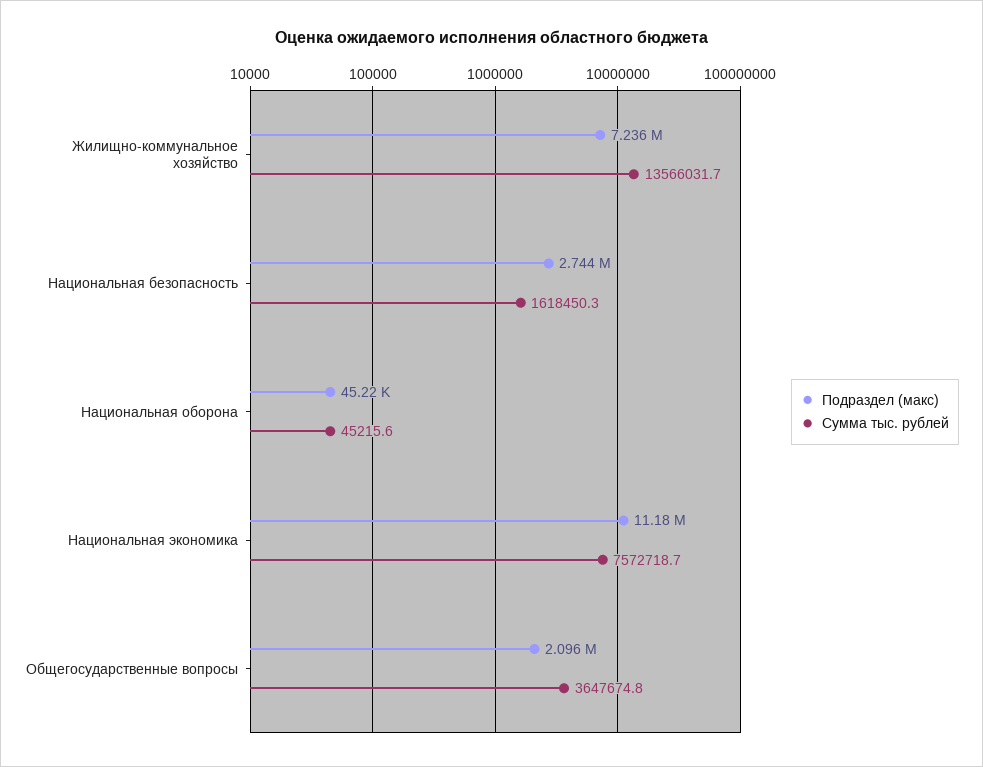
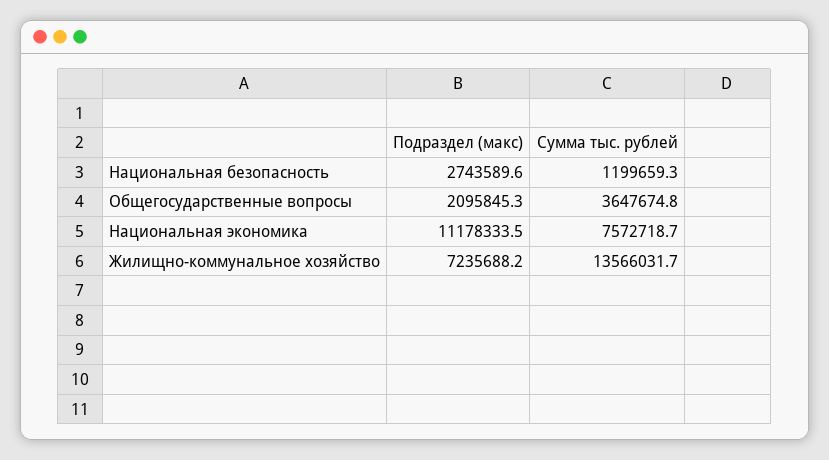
  {
    "Подраздел (макс)": {
      "Жилищно-коммунальное хозяйство": 7235688.2,
      "Национальная безопасность": 2743589.6,
-     "Национальная оборона": 45220,
      "Национальная экономика": 11178333.5,
      "Общегосударственные вопросы": 2095845.3
    },
    "Сумма тыс. рублей": {
      "Жилищно-коммунальное хозяйство": 13566031.7,
-     "Национальная безопасность": 1618450.3,
+     "Национальная безопасность": 1199659.3,
-     "Национальная оборона": 45215.6,
      "Национальная экономика": 7572718.7,
      "Общегосударственные вопросы": 3647674.8
    }
  }

